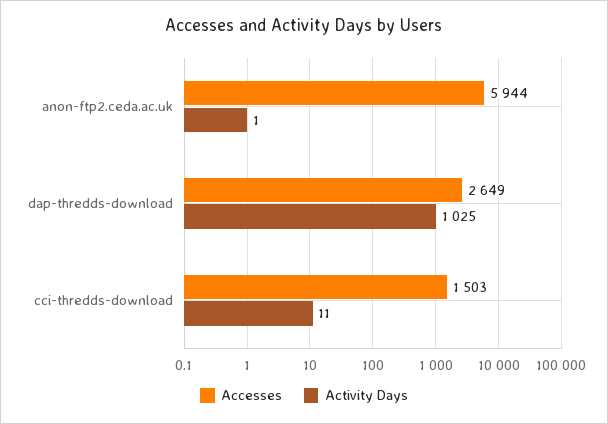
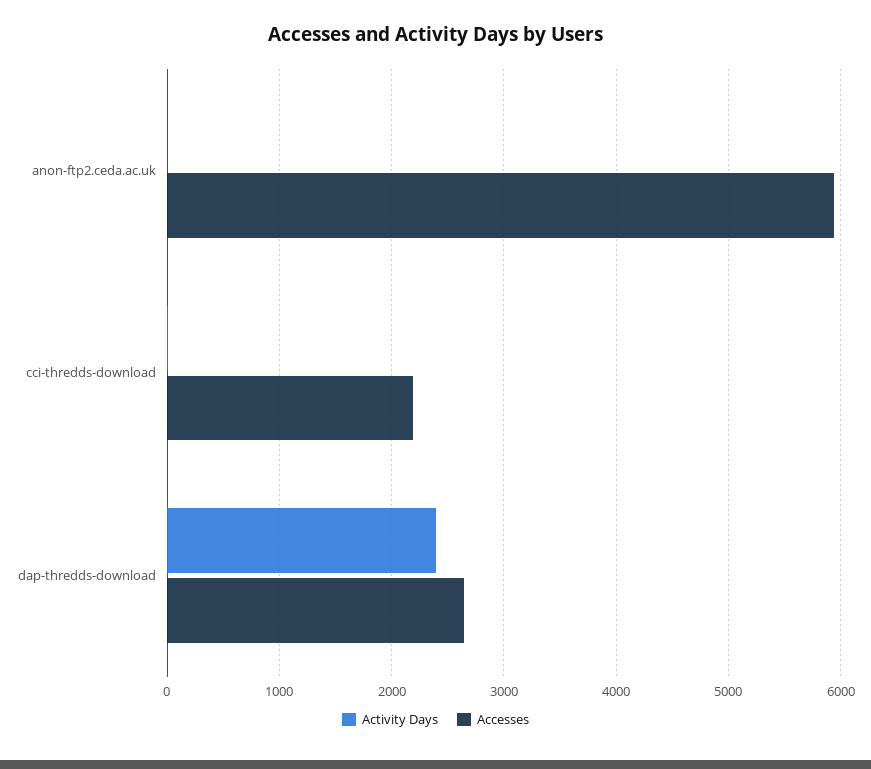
  {
    "Accesses": {
      "anon-ftp2.ceda.ac.uk": 5944,
      "dap-thredds-download": 2649,
-     "cci-thredds-download": 1503
+     "cci-thredds-download": 2200
    },
    "Activity Days": {
      "anon-ftp2.ceda.ac.uk": 1,
-     "dap-thredds-download": 1025,
+     "dap-thredds-download": 2400,
      "cci-thredds-download": 11
    }
  }

